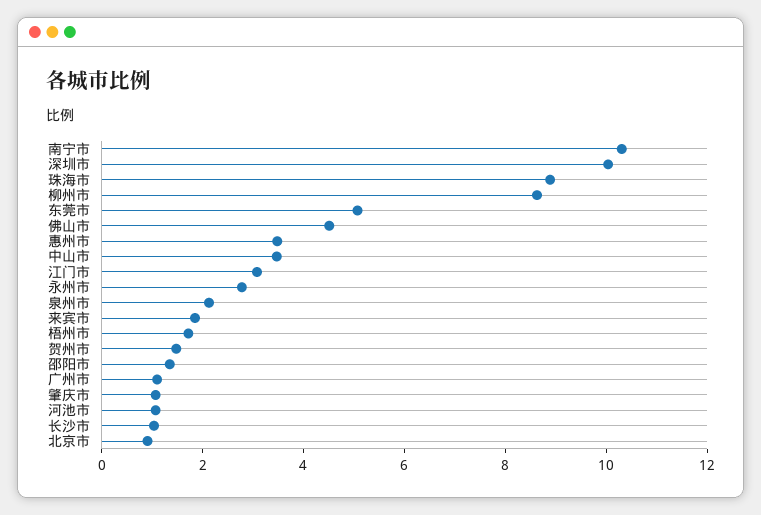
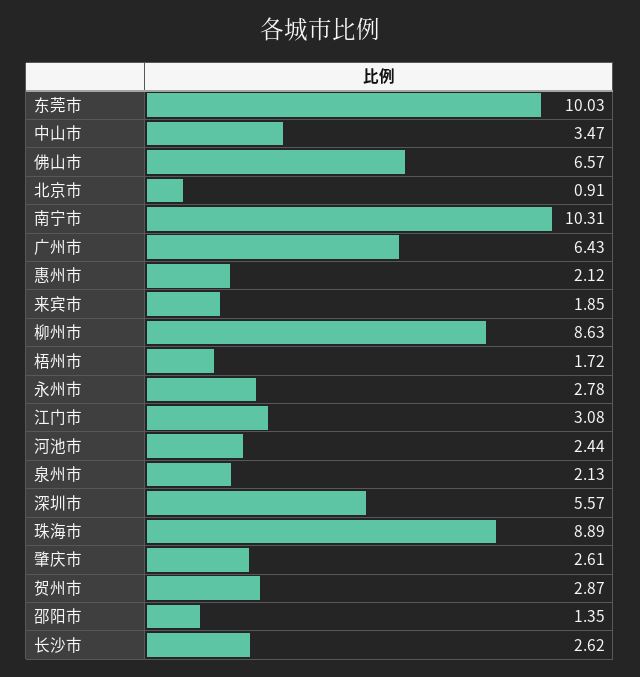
  {
    "南宁市": 10.31,
-   "深圳市": 10,
+   "深圳市": 5.57,
    "珠海市": 8.89,
    "柳州市": 8.63,
-   "东莞市": 5,
+   "东莞市": 10.03,
-   "佛山市": 4.5,
+   "佛山市": 6.57,
-   "惠州市": 3.5,
+   "惠州市": 2.12,
    "中山市": 3.47,
    "江门市": 3.08,
    "永州市": 2.78,
    "泉州市": 2.13,
    "来宾市": 1.85,
    "梧州市": 1.72,
-   "贺州市": 1.5,
+   "贺州市": 2.87,
    "邵阳市": 1.35,
-   "广州市": 1,
+   "广州市": 6.43,
-   "肇庆市": 1,
+   "肇庆市": 2.61,
-   "河池市": 1,
+   "河池市": 2.44,
-   "长沙市": 1,
+   "长沙市": 2.62,
    "北京市": 0.91
  }

